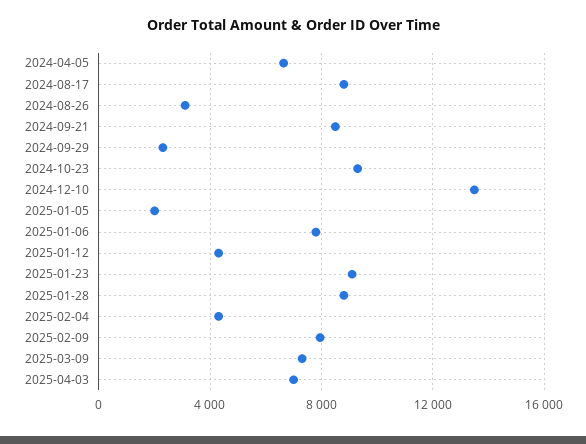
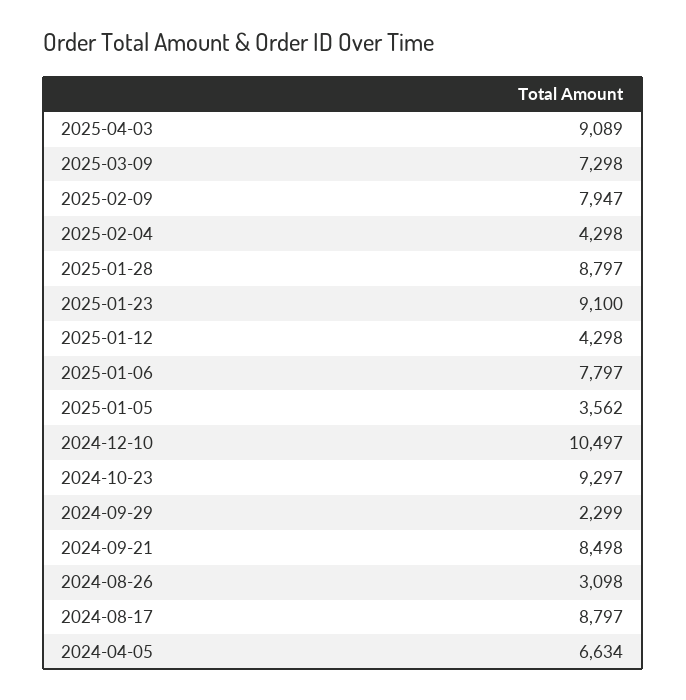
  {
    "2024-04-05": 6634,
    "2024-08-17": 8797,
    "2024-08-26": 3098,
    "2024-09-21": 8498,
    "2024-09-29": 2299,
    "2024-10-23": 9297,
-   "2024-12-10": 13500,
+   "2024-12-10": 10497,
-   "2025-01-05": 2000,
+   "2025-01-05": 3562,
    "2025-01-06": 7797,
    "2025-01-12": 4298,
    "2025-01-23": 9100,
    "2025-01-28": 8797,
    "2025-02-04": 4298,
    "2025-02-09": 7947,
    "2025-03-09": 7298,
-   "2025-04-03": 7000
+   "2025-04-03": 9089
  }

